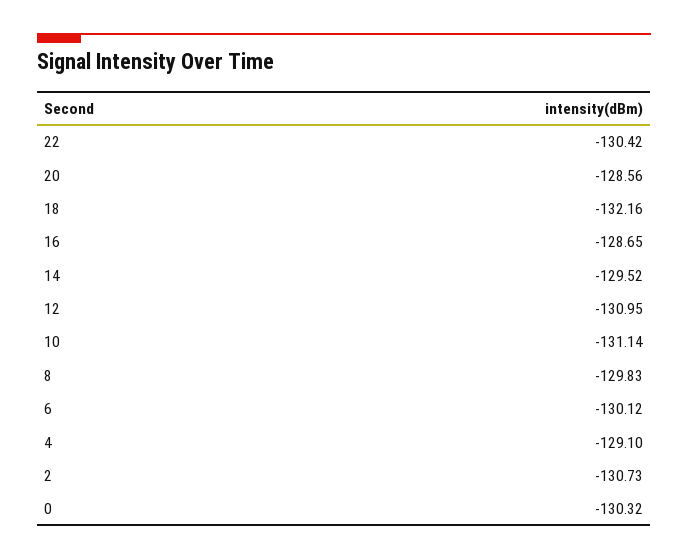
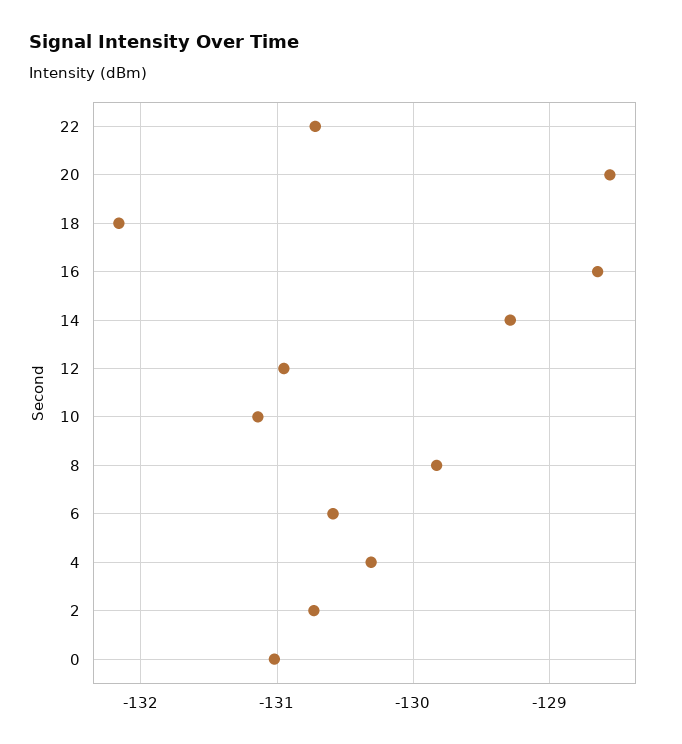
  {
-   "22": -130.42,
+   "22": -130.7,
    "20": -128.56,
    "18": -132.16,
    "16": -128.65,
-   "14": -129.52,
+   "14": -129.3,
    "12": -130.95,
    "10": -131.14,
    "8": -129.83,
-   "6": -130.12,
+   "6": -130.6,
-   "4": -129.1,
+   "4": -130.3,
    "2": -130.73,
-   "0": -130.32
+   "0": -131
  }

